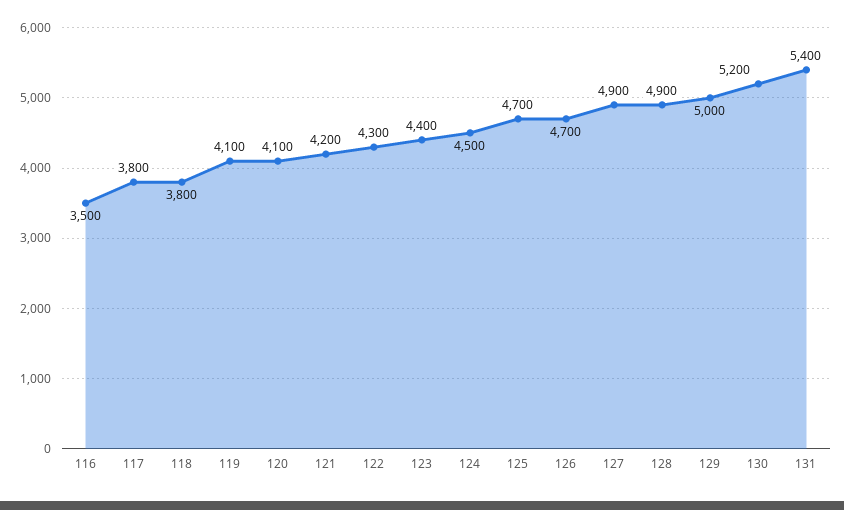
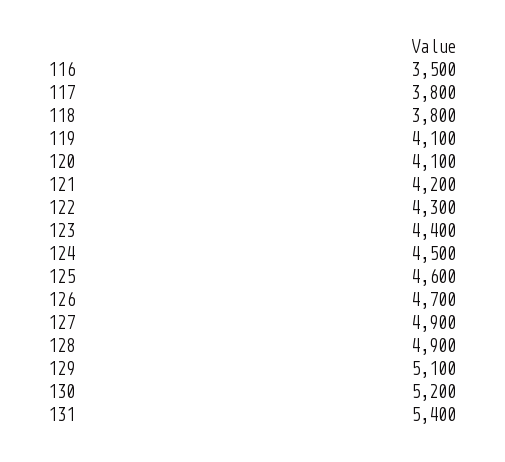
  {
    "116": 3500,
    "117": 3800,
    "118": 3800,
    "119": 4100,
    "120": 4100,
    "121": 4200,
    "122": 4300,
    "123": 4400,
    "124": 4500,
-   "125": 4700,
+   "125": 4600,
    "126": 4700,
    "127": 4900,
    "128": 4900,
-   "129": 5000,
+   "129": 5100,
    "130": 5200,
    "131": 5400
  }

